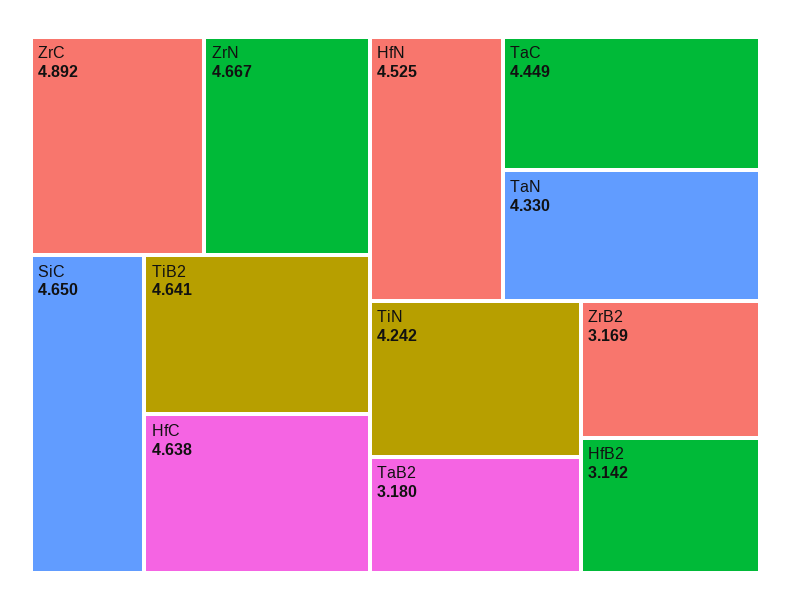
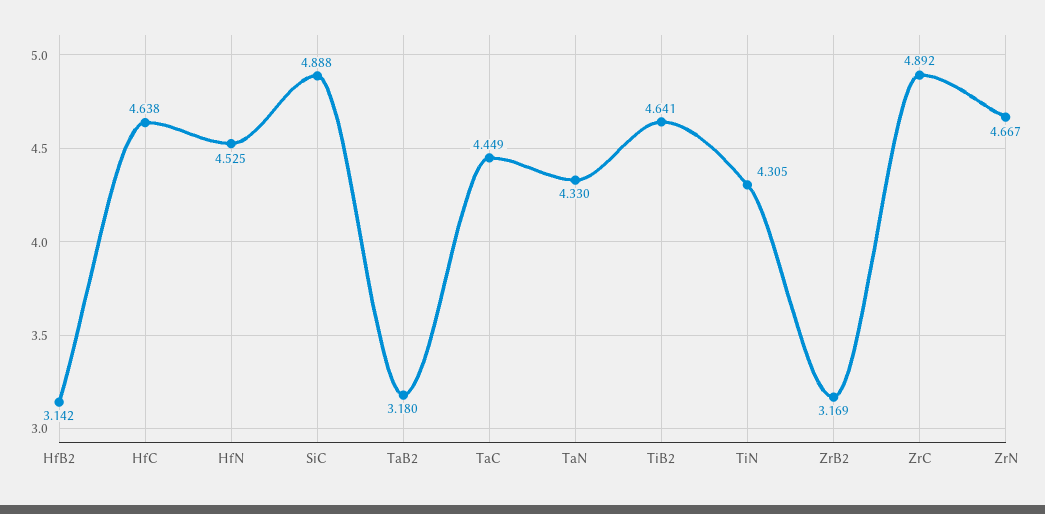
  {
    "ZrC": 4.892,
    "ZrN": 4.667,
-   "SiC": 4.65,
+   "SiC": 4.888,
    "TiB2": 4.641,
    "HfC": 4.638,
    "HfN": 4.525,
    "TaC": 4.449,
    "TaN": 4.33,
-   "TiN": 4.242,
+   "TiN": 4.305,
    "TaB2": 3.18,
    "ZrB2": 3.169,
    "HfB2": 3.142
  }

